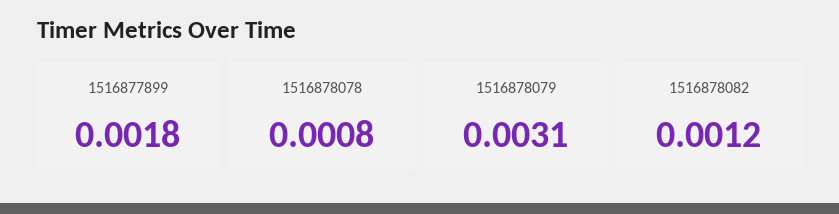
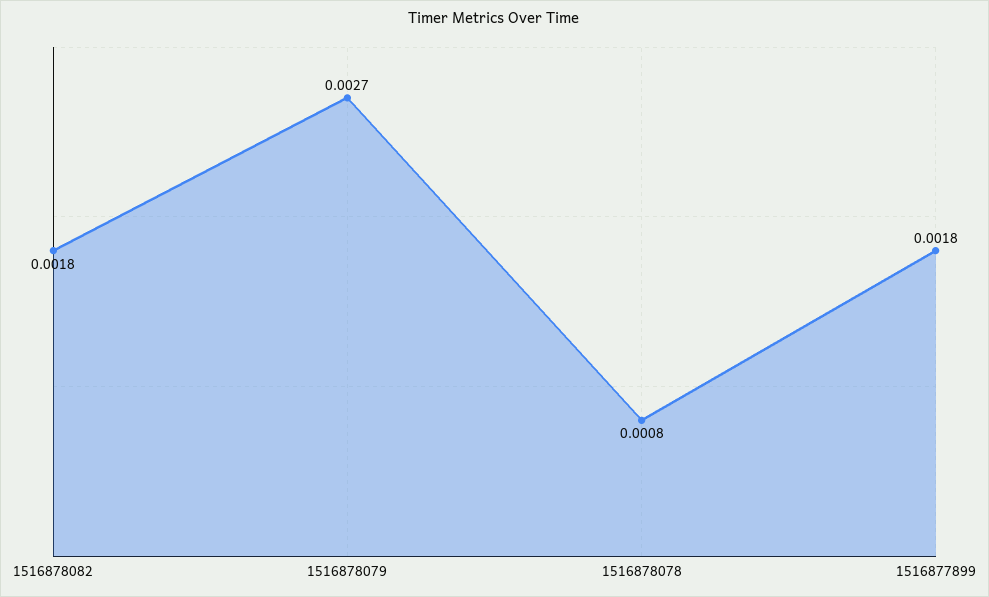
  {
    "1516877899": 0.0018,
    "1516878078": 0.0008,
-   "1516878079": 0.0031,
+   "1516878079": 0.0027,
-   "1516878082": 0.0012
+   "1516878082": 0.0018
  }

